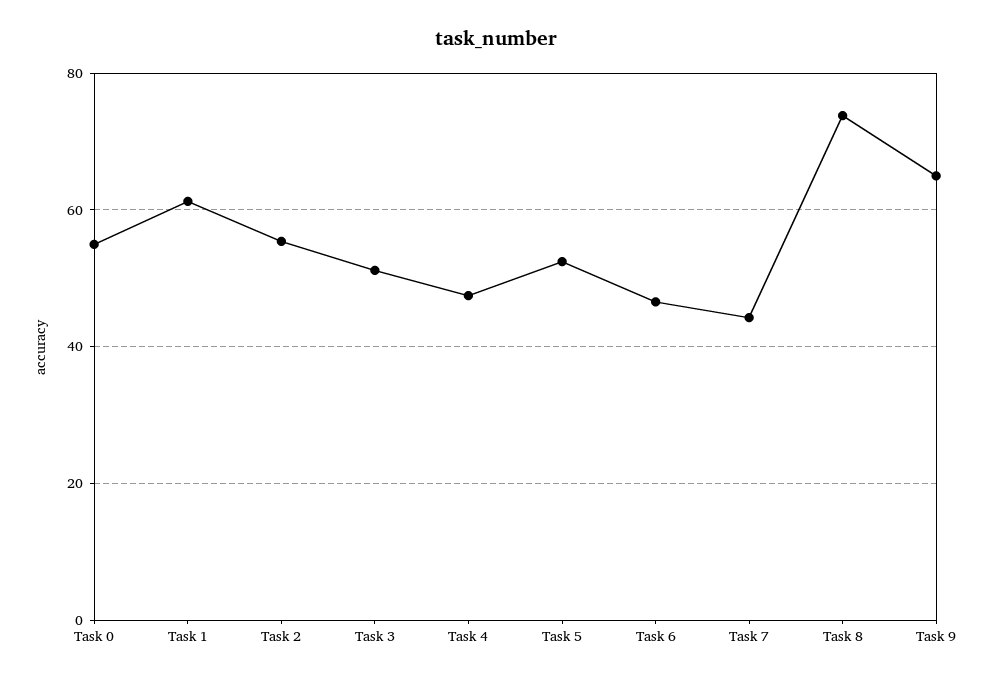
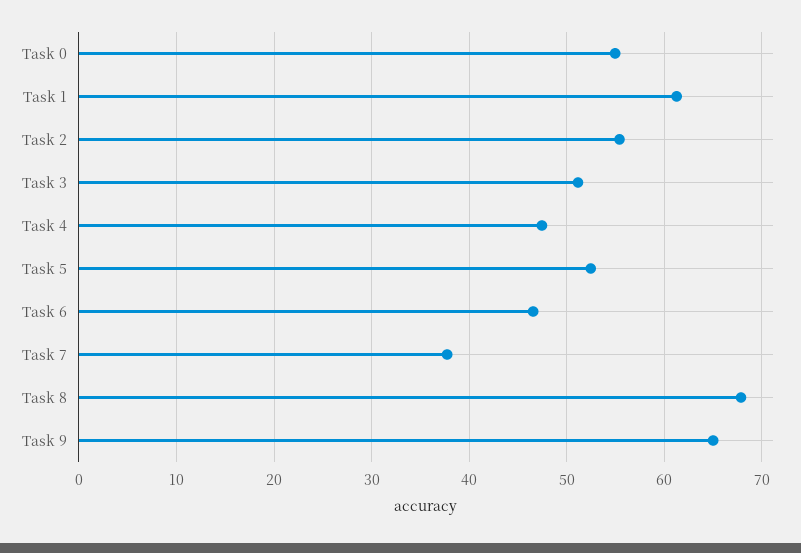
  {
    "Task 0": 55,
    "Task 1": 61,
    "Task 2": 55,
    "Task 3": 51,
    "Task 4": 47,
    "Task 5": 52,
    "Task 6": 47,
-   "Task 7": 44,
+   "Task 7": 38,
-   "Task 8": 74,
+   "Task 8": 68,
    "Task 9": 65
  }

